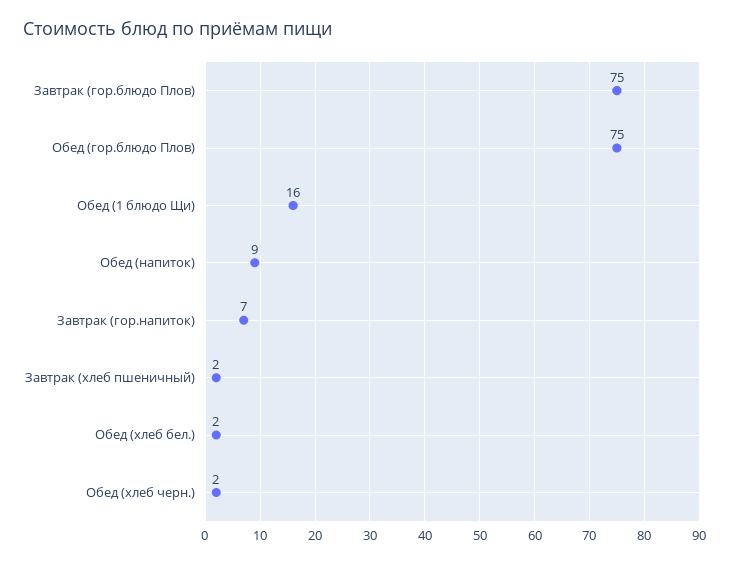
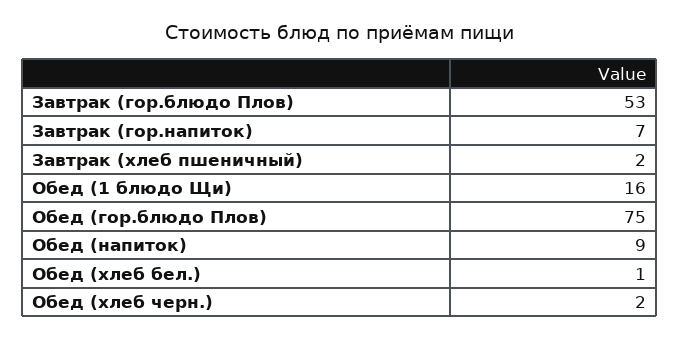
  {
-   "Завтрак (гор.блюдо Плов)": 75,
+   "Завтрак (гор.блюдо Плов)": 53,
    "Обед (гор.блюдо Плов)": 75,
    "Обед (1 блюдо Щи)": 16,
    "Обед (напиток)": 9,
    "Завтрак (гор.напиток)": 7,
    "Завтрак (хлеб пшеничный)": 2,
-   "Обед (хлеб бел.)": 2,
+   "Обед (хлеб бел.)": 1,
    "Обед (хлеб черн.)": 2
  }

